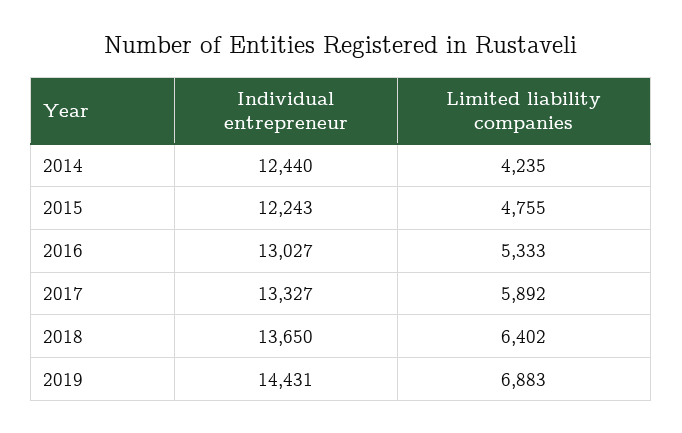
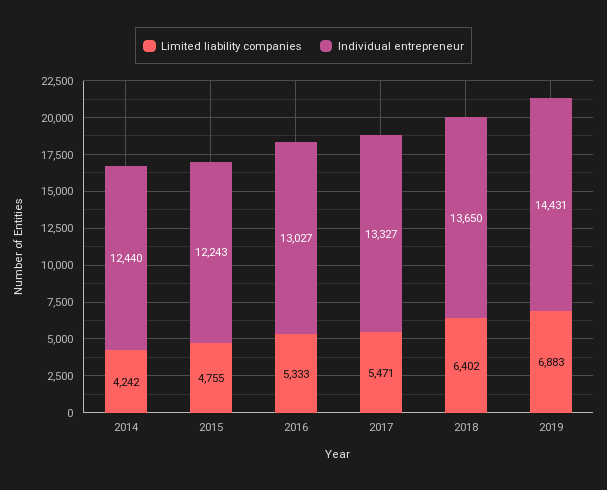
  {
    "Individual entrepreneur": {
      "2014": 12440,
      "2015": 12243,
      "2016": 13027,
      "2017": 13327,
      "2018": 13650,
      "2019": 14431
    },
    "Limited liability companies": {
-     "2014": 4235,
+     "2014": 4242,
      "2015": 4755,
      "2016": 5333,
-     "2017": 5892,
+     "2017": 5471,
      "2018": 6402,
      "2019": 6883
    }
  }

